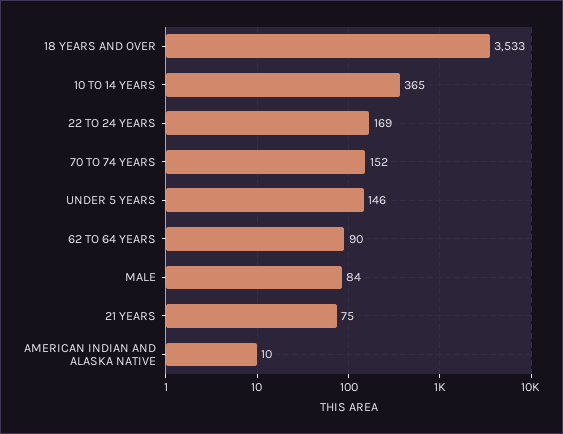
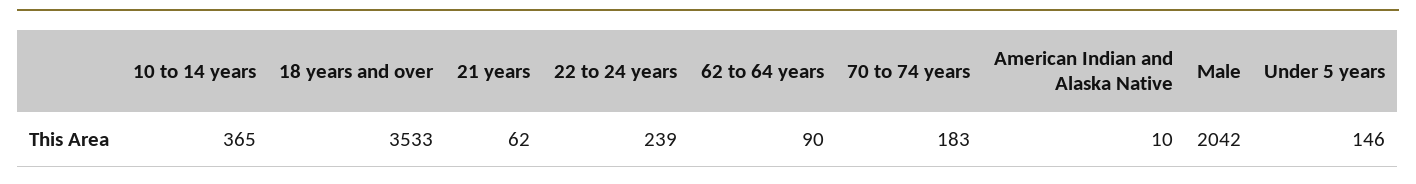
  {
    "18 YEARS AND OVER": 3533,
    "10 TO 14 YEARS": 365,
-   "22 TO 24 YEARS": 169,
+   "22 TO 24 YEARS": 239,
-   "70 TO 74 YEARS": 152,
+   "70 TO 74 YEARS": 183,
    "UNDER 5 YEARS": 146,
    "62 TO 64 YEARS": 90,
-   "MALE": 84,
+   "MALE": 2042,
-   "21 YEARS": 75,
+   "21 YEARS": 62,
    "AMERICAN INDIAN AND ALASKA NATIVE": 10
  }

